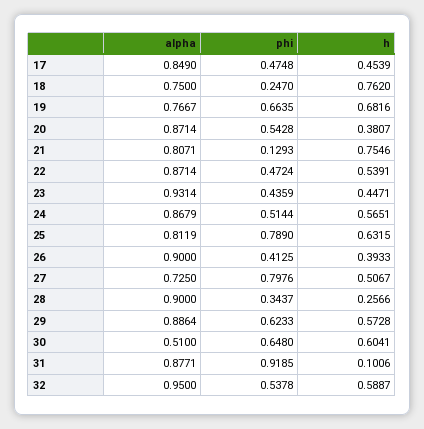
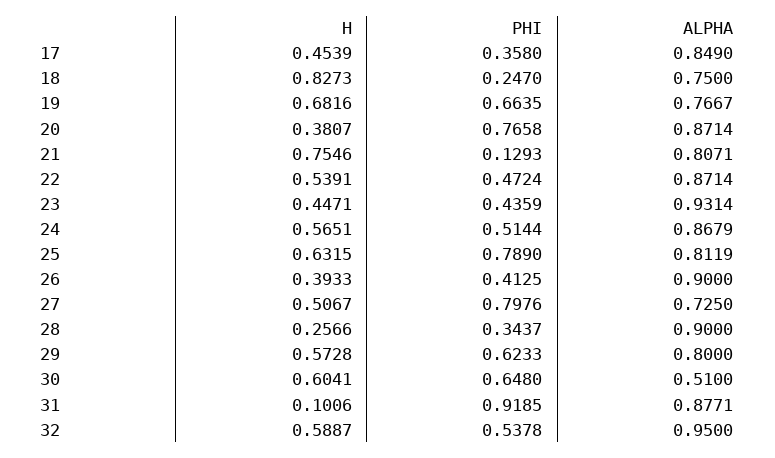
  {
    "alpha": {
      "17": 0.849,
      "18": 0.75,
      "19": 0.7667,
      "20": 0.8714,
      "21": 0.8071,
      "22": 0.8714,
      "23": 0.9314,
      "24": 0.8679,
      "25": 0.8119,
      "26": 0.9,
      "27": 0.725,
      "28": 0.9,
-     "29": 0.8864,
+     "29": 0.8,
      "30": 0.51,
      "31": 0.8771,
      "32": 0.95
    },
    "phi": {
-     "17": 0.4748,
+     "17": 0.358,
      "18": 0.247,
      "19": 0.6635,
-     "20": 0.5428,
+     "20": 0.7658,
      "21": 0.1293,
      "22": 0.4724,
      "23": 0.4359,
      "24": 0.5144,
      "25": 0.789,
      "26": 0.4125,
      "27": 0.7976,
      "28": 0.3437,
      "29": 0.6233,
      "30": 0.648,
      "31": 0.9185,
      "32": 0.5378
    },
    "h": {
      "17": 0.4539,
-     "18": 0.762,
+     "18": 0.8273,
      "19": 0.6816,
      "20": 0.3807,
      "21": 0.7546,
      "22": 0.5391,
      "23": 0.4471,
      "24": 0.5651,
      "25": 0.6315,
      "26": 0.3933,
      "27": 0.5067,
      "28": 0.2566,
      "29": 0.5728,
      "30": 0.6041,
      "31": 0.1006,
      "32": 0.5887
    }
  }

